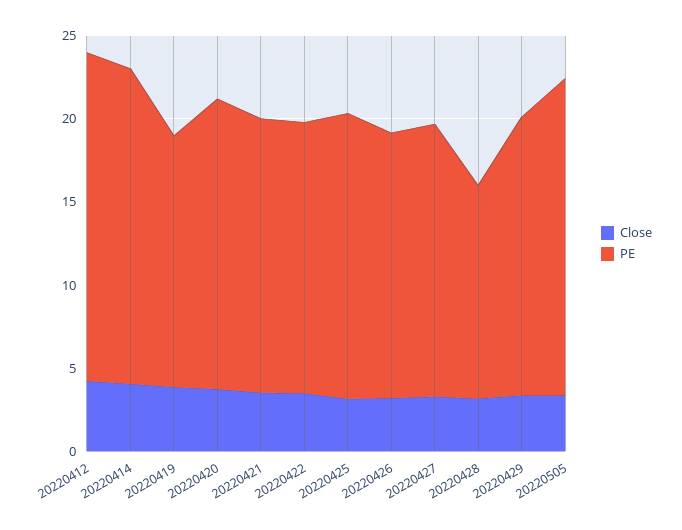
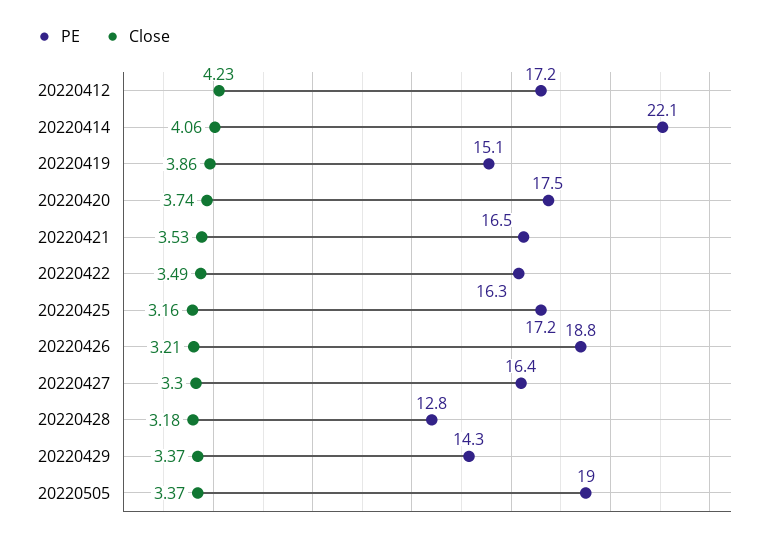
  {
    "Close": {
      "20220412": 4.23,
      "20220414": 4.06,
      "20220419": 3.86,
      "20220420": 3.74,
      "20220421": 3.53,
      "20220422": 3.49,
      "20220425": 3.16,
      "20220426": 3.21,
      "20220427": 3.3,
      "20220428": 3.18,
      "20220429": 3.37,
      "20220505": 3.37
    },
    "PE": {
-     "20220412": 20,
+     "20220412": 17.2,
-     "20220414": 19,
+     "20220414": 22.1,
      "20220419": 15.1,
      "20220420": 17.5,
      "20220421": 16.5,
      "20220422": 16.3,
      "20220425": 17.2,
-     "20220426": 16,
+     "20220426": 18.8,
      "20220427": 16.4,
      "20220428": 12.8,
-     "20220429": 17,
+     "20220429": 14.3,
      "20220505": 19
    }
  }

